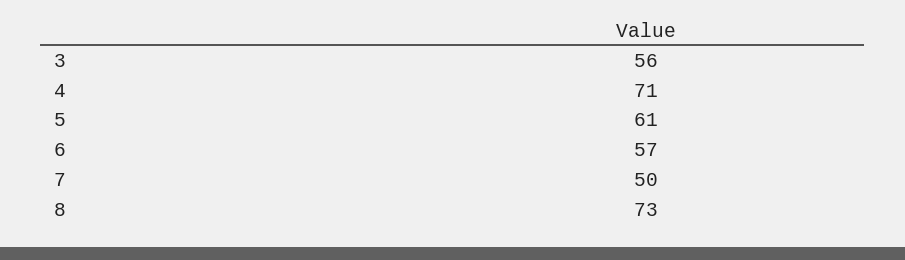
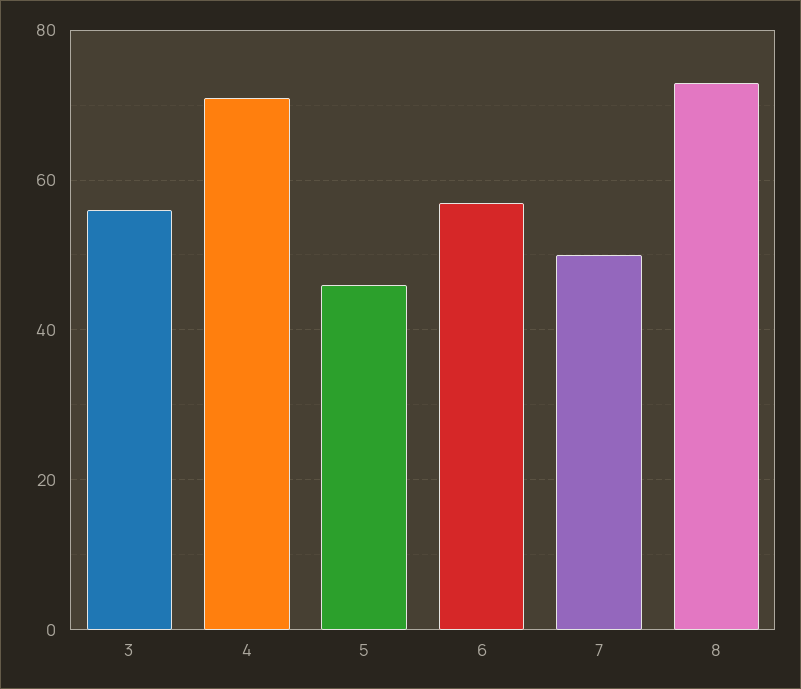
  {
    "3": 56,
    "4": 71,
-   "5": 61,
+   "5": 45,
    "6": 57,
    "7": 50,
    "8": 73
  }

